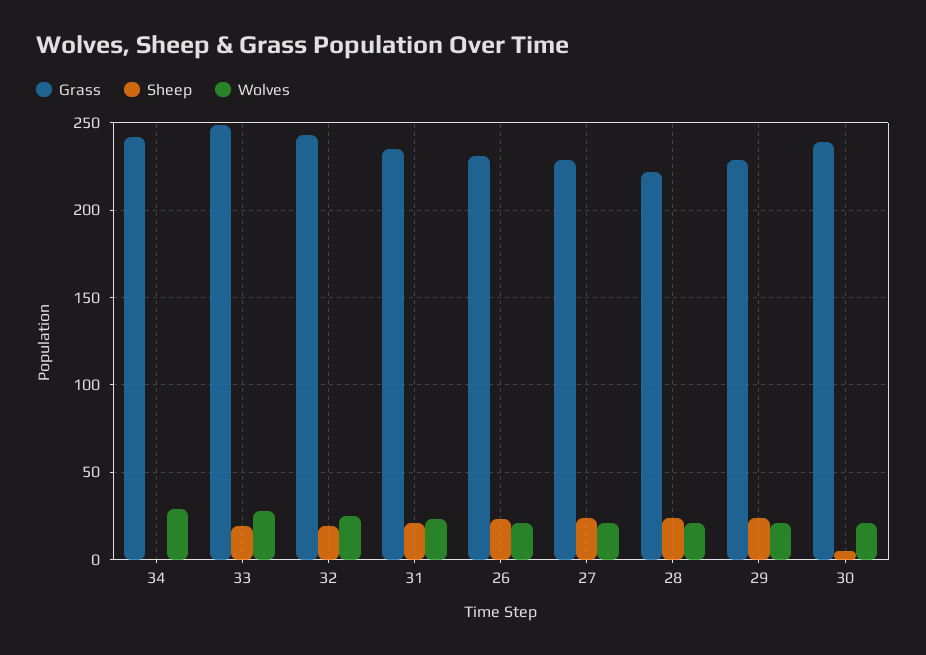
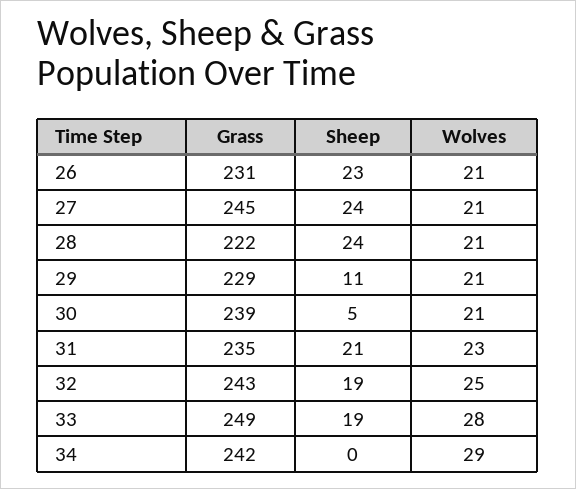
  {
    "Grass": {
      "34": 242,
      "33": 249,
      "32": 243,
      "31": 235,
      "26": 231,
-     "27": 230,
+     "27": 245,
      "28": 222,
      "29": 229,
      "30": 239
    },
    "Sheep": {
      "34": 0,
      "33": 19,
      "32": 19,
      "31": 21,
      "26": 23,
      "27": 24,
      "28": 24,
-     "29": 25,
+     "29": 11,
      "30": 5
    },
    "Wolves": {
      "34": 29,
      "33": 28,
      "32": 25,
      "31": 23,
      "26": 21,
      "27": 21,
      "28": 21,
      "29": 21,
      "30": 21
    }
  }

